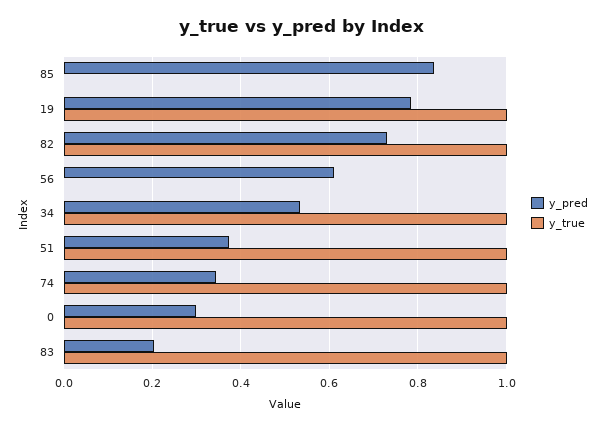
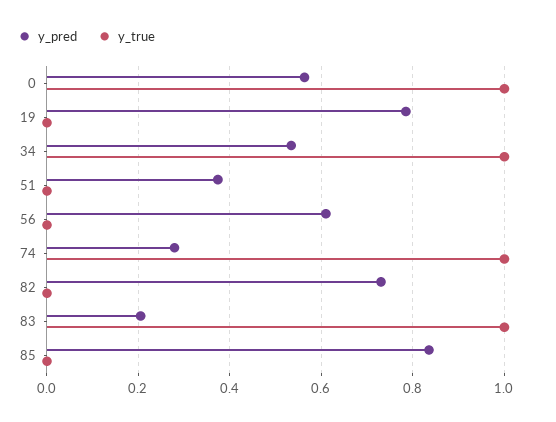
  {
    "y_pred": {
      "85": 0.84,
      "19": 0.78,
      "82": 0.74,
      "56": 0.6,
      "34": 0.54,
      "51": 0.38,
-     "74": 0.34,
+     "74": 0.28,
-     "0": 0.3,
+     "0": 0.56,
      "83": 0.2
    },
    "y_true": {
      "85": 0,
-     "19": 1,
+     "19": 0,
-     "82": 1,
+     "82": 0,
      "56": 0,
      "34": 1,
-     "51": 1,
+     "51": 0,
      "74": 1,
      "0": 1,
      "83": 1
    }
  }

